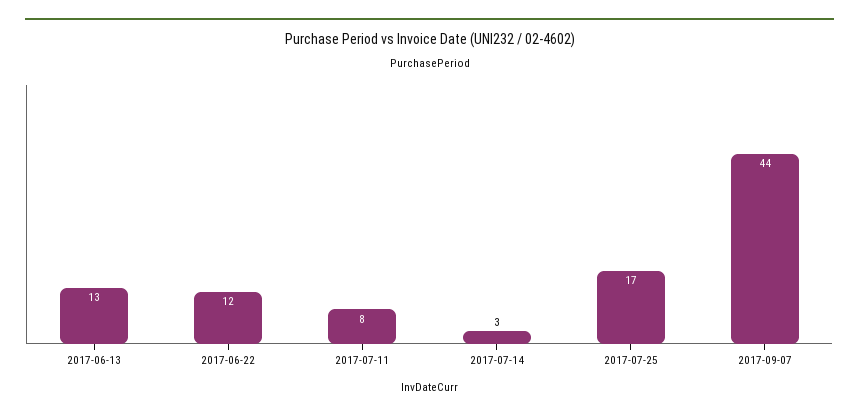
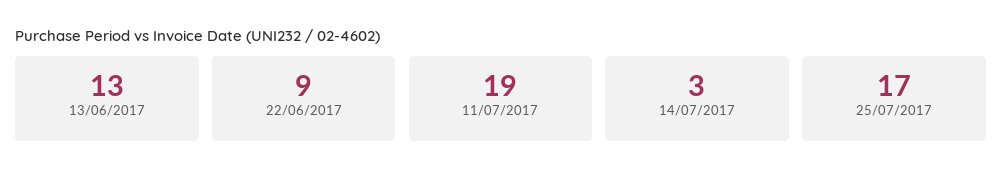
  {
    "2017-06-13": 13,
-   "2017-06-22": 12,
+   "2017-06-22": 9,
-   "2017-07-11": 8,
+   "2017-07-11": 19,
    "2017-07-14": 3,
-   "2017-07-25": 17,
+   "2017-07-25": 17
-   "2017-09-07": 44
  }

